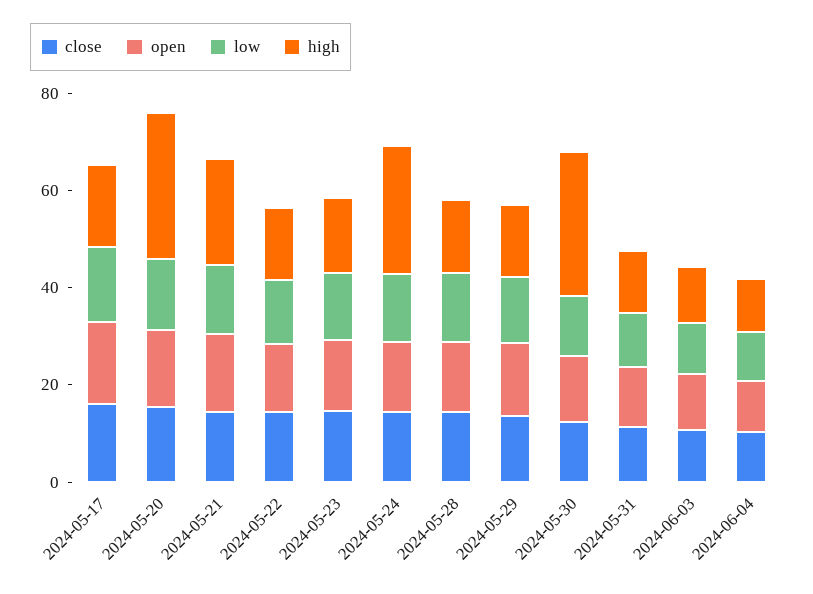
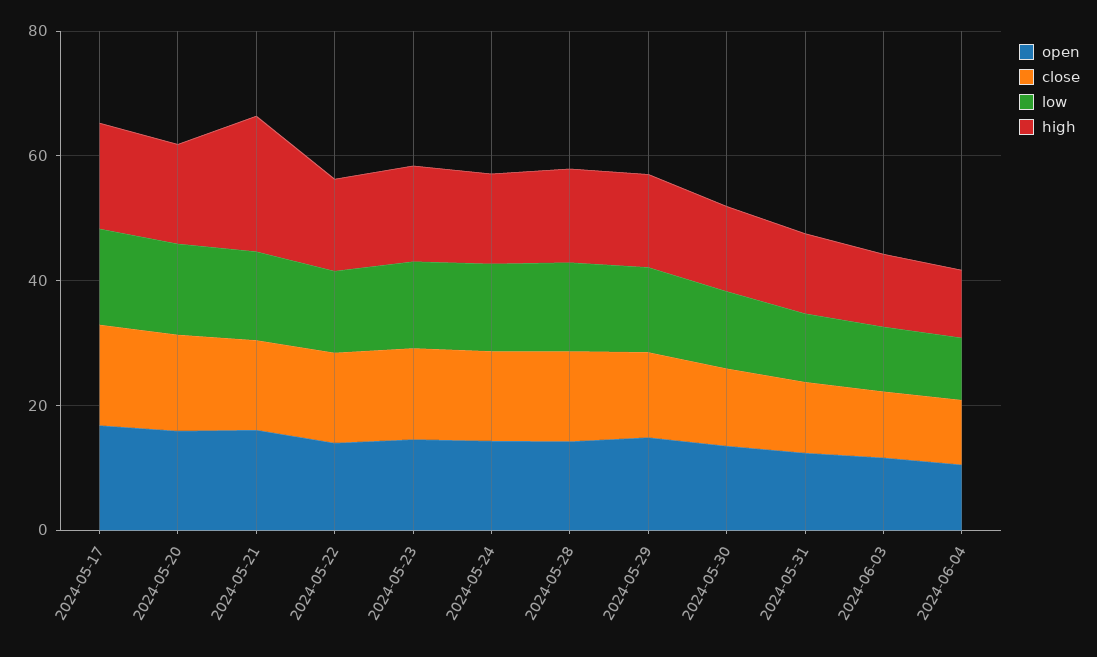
  {
    "close": {
      "2024-05-17": 15,
      "2024-05-20": 15,
      "2024-05-21": 15,
      "2024-05-22": 15,
      "2024-05-23": 15,
      "2024-05-24": 15,
      "2024-05-28": 15,
      "2024-05-29": 15,
      "2024-05-30": 10,
      "2024-05-31": 10,
      "2024-06-03": 10,
      "2024-06-04": 10
    },
    "open": {
      "2024-05-17": 15,
      "2024-05-20": 15,
      "2024-05-21": 15,
      "2024-05-22": 15,
      "2024-05-23": 15,
      "2024-05-24": 15,
      "2024-05-28": 15,
      "2024-05-29": 15,
      "2024-05-30": 15,
      "2024-05-31": 10,
      "2024-06-03": 10,
      "2024-06-04": 10
    },
    "low": {
      "2024-05-17": 15,
      "2024-05-20": 15,
      "2024-05-21": 15,
      "2024-05-22": 15,
      "2024-05-23": 15,
      "2024-05-24": 15,
      "2024-05-28": 15,
      "2024-05-29": 15,
      "2024-05-30": 10,
      "2024-05-31": 10,
      "2024-06-03": 10,
      "2024-06-04": 10
    },
    "high": {
      "2024-05-17": 15,
-     "2024-05-20": 30,
+     "2024-05-20": 15,
      "2024-05-21": 20,
      "2024-05-22": 15,
      "2024-05-23": 15,
-     "2024-05-24": 25,
+     "2024-05-24": 15,
      "2024-05-28": 15,
      "2024-05-29": 15,
-     "2024-05-30": 30,
+     "2024-05-30": 15,
      "2024-05-31": 15,
      "2024-06-03": 10,
      "2024-06-04": 10
    }
  }

